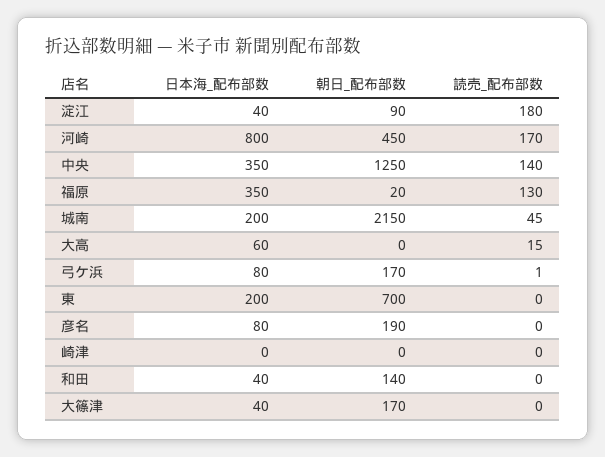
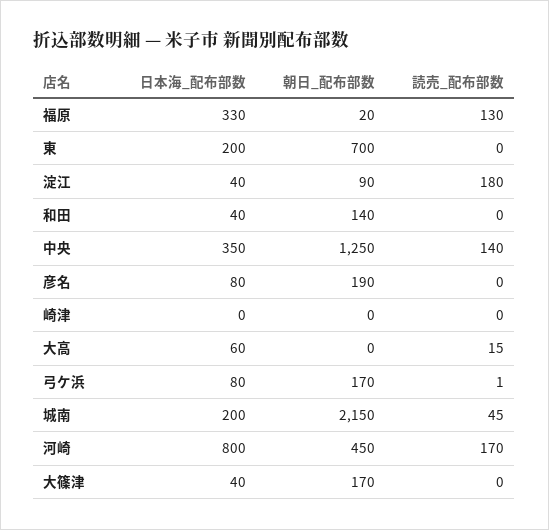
  {
    "日本海_配布部数": {
      "淀江": 40,
      "河崎": 800,
      "中央": 350,
-     "福原": 350,
+     "福原": 330,
      "城南": 200,
      "大高": 60,
      "弓ケ浜": 80,
      "東": 200,
      "彦名": 80,
      "崎津": 0,
      "和田": 40,
      "大篠津": 40
    },
    "朝日_配布部数": {
      "淀江": 90,
      "河崎": 450,
      "中央": 1250,
      "福原": 20,
      "城南": 2150,
      "大高": 0,
      "弓ケ浜": 170,
      "東": 700,
      "彦名": 190,
      "崎津": 0,
      "和田": 140,
      "大篠津": 170
    },
    "読売_配布部数": {
      "淀江": 180,
      "河崎": 170,
      "中央": 140,
      "福原": 130,
      "城南": 45,
      "大高": 15,
      "弓ケ浜": 1,
      "東": 0,
      "彦名": 0,
      "崎津": 0,
      "和田": 0,
      "大篠津": 0
    }
  }

